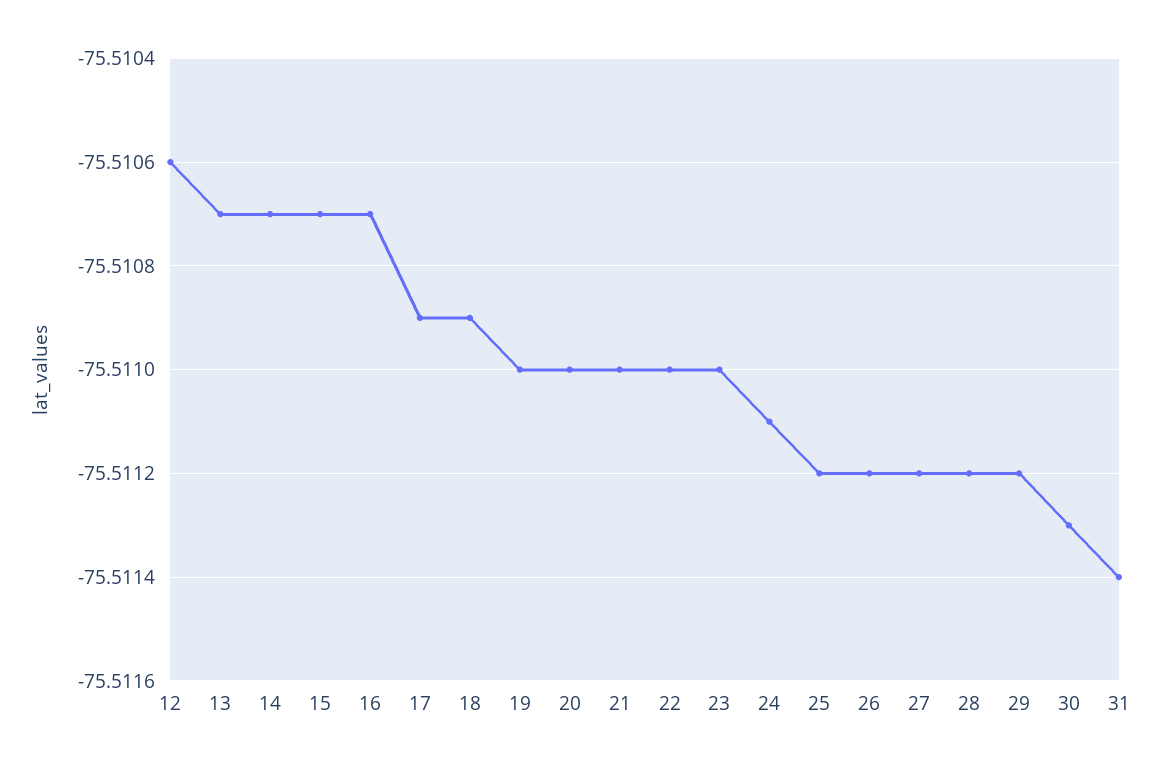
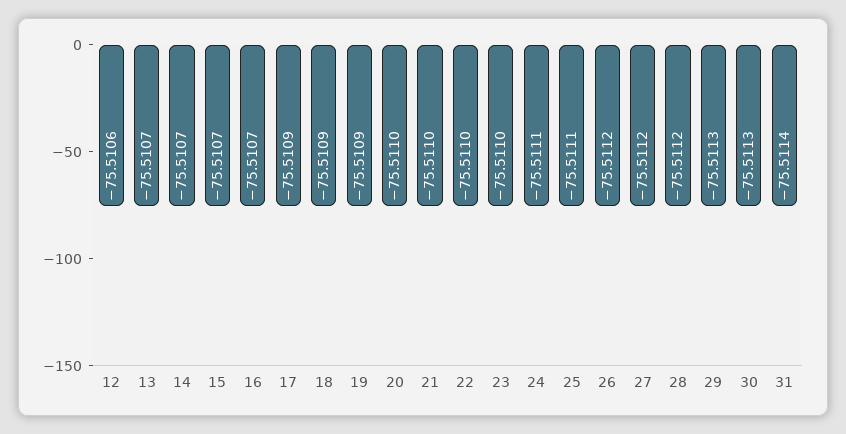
  {
    "12": -75.5106,
    "13": -75.5107,
    "14": -75.5107,
    "15": -75.5107,
    "16": -75.5107,
    "17": -75.5109,
    "18": -75.5109,
-   "19": -75.511,
+   "19": -75.5109,
    "20": -75.511,
    "21": -75.511,
    "22": -75.511,
    "23": -75.511,
    "24": -75.5111,
-   "25": -75.5112,
+   "25": -75.5111,
    "26": -75.5112,
    "27": -75.5112,
    "28": -75.5112,
-   "29": -75.5112,
+   "29": -75.5113,
    "30": -75.5113,
    "31": -75.5114
  }

